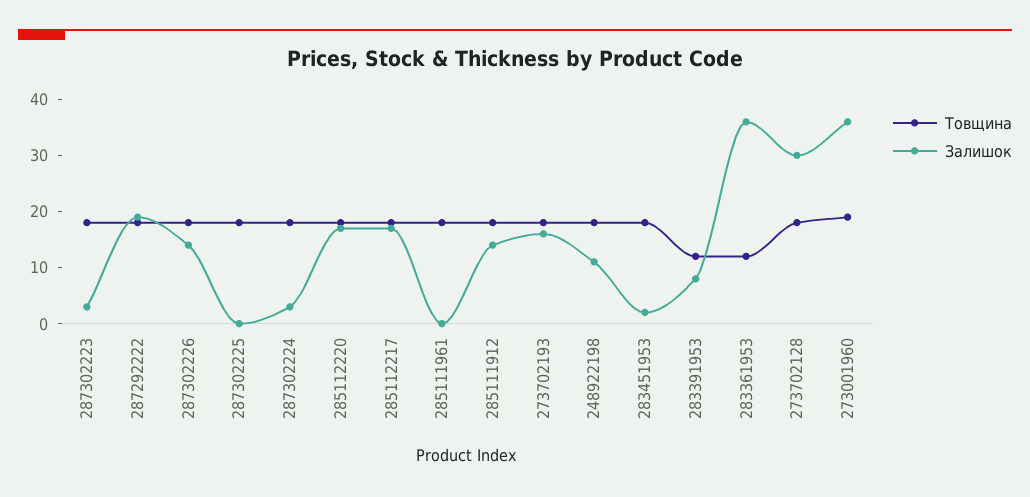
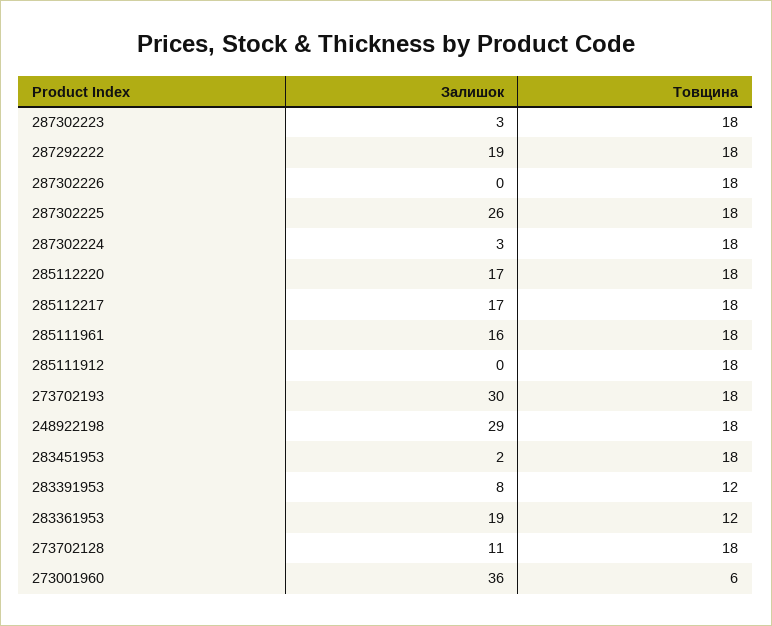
  {
    "Товщина": {
      "287302223": 18,
      "287292222": 18,
      "287302226": 18,
      "287302225": 18,
      "287302224": 18,
      "285112220": 18,
      "285112217": 18,
      "285111961": 18,
      "285111912": 18,
      "273702193": 18,
      "248922198": 18,
      "283451953": 18,
      "283391953": 12,
      "283361953": 12,
      "273702128": 18,
-     "273001960": 20
+     "273001960": 6
    },
    "Залишок": {
      "287302223": 3,
      "287292222": 19,
-     "287302226": 15,
+     "287302226": 0,
-     "287302225": 0,
+     "287302225": 26,
      "287302224": 3,
      "285112220": 17,
      "285112217": 17,
-     "285111961": 0,
+     "285111961": 16,
-     "285111912": 15,
+     "285111912": 0,
-     "273702193": 15,
+     "273702193": 30,
-     "248922198": 10,
+     "248922198": 29,
      "283451953": 2,
      "283391953": 8,
-     "283361953": 35,
+     "283361953": 19,
-     "273702128": 30,
+     "273702128": 11,
      "273001960": 36
    }
  }

